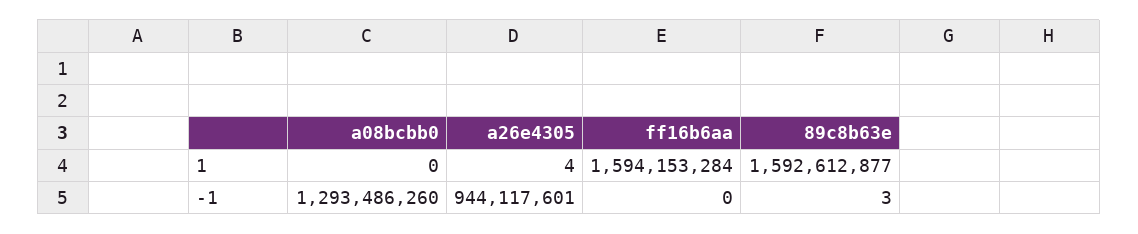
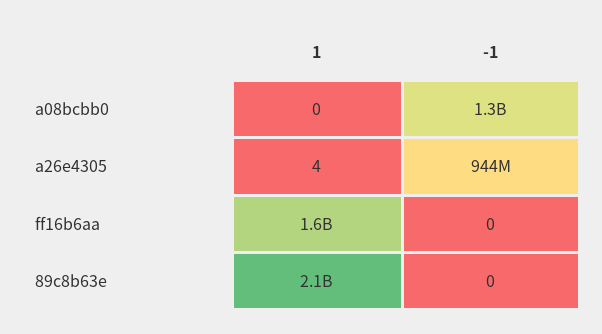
  {
    "a08bcbb0": {
      "1": 0,
      "-1": 1293486260
    },
    "a26e4305": {
      "1": 4,
      "-1": 944117601
    },
    "ff16b6aa": {
      "1": 1594153284,
      "-1": 0
    },
    "89c8b63e": {
-     "1": 1592612877,
+     "1": 2100000000,
-     "-1": 3
+     "-1": 0
    }
  }

